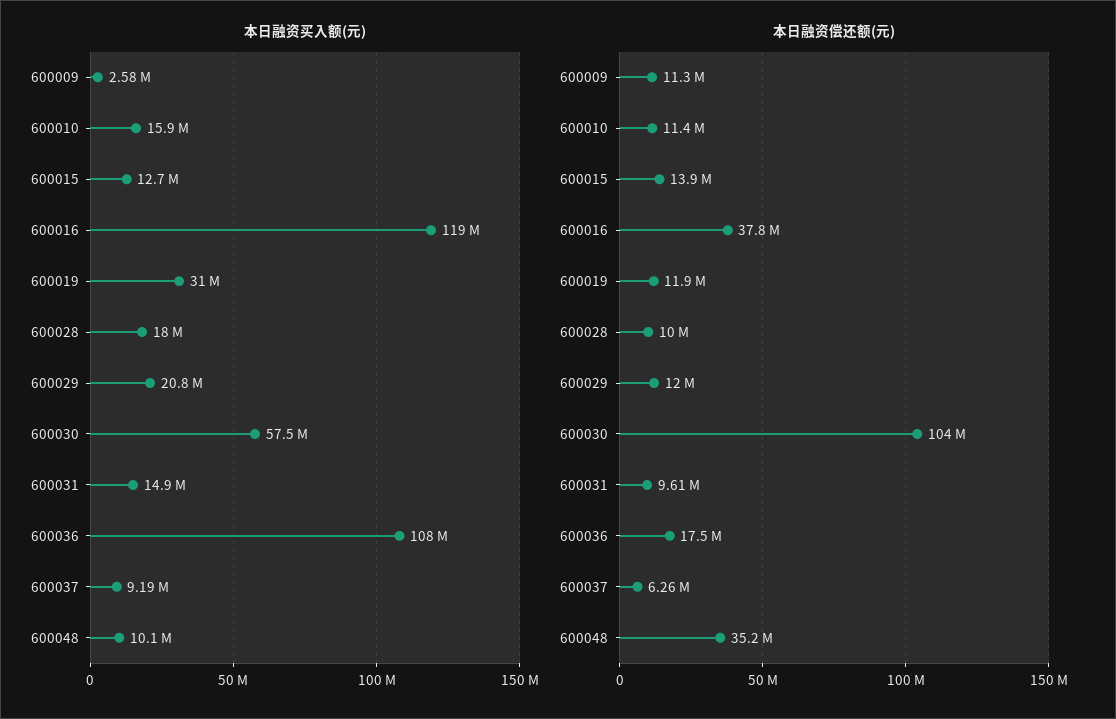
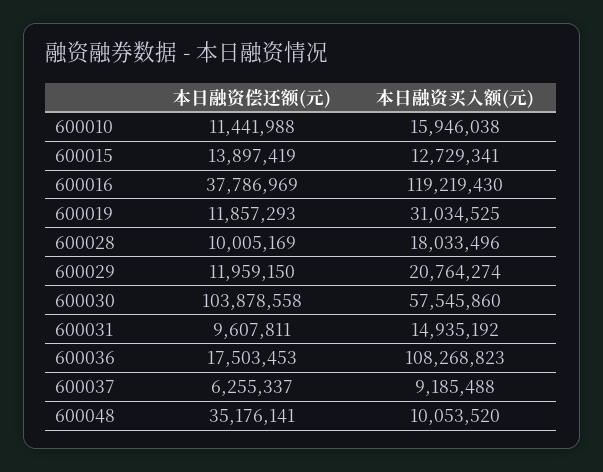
  {
    "本日融资买入额(元)": {
-     "600009": 2580000,
      "600010": 15946038,
      "600015": 12729341,
      "600016": 119219430,
      "600019": 31034525,
      "600028": 18033496,
      "600029": 20764274,
      "600030": 57545860,
      "600031": 14935192,
      "600036": 108268823,
      "600037": 9185488,
      "600048": 10053520
    },
    "本日融资偿还额(元)": {
-     "600009": 11300000,
      "600010": 11441988,
      "600015": 13897419,
      "600016": 37786969,
      "600019": 11857293,
      "600028": 10005169,
      "600029": 11959150,
      "600030": 103878558,
      "600031": 9607811,
      "600036": 17503453,
      "600037": 6255337,
      "600048": 35176141
    }
  }

